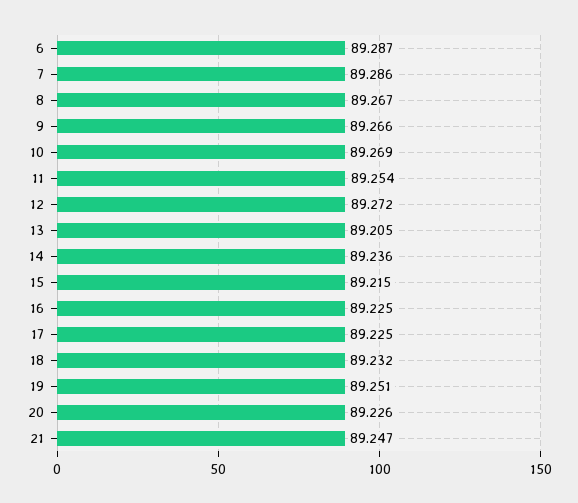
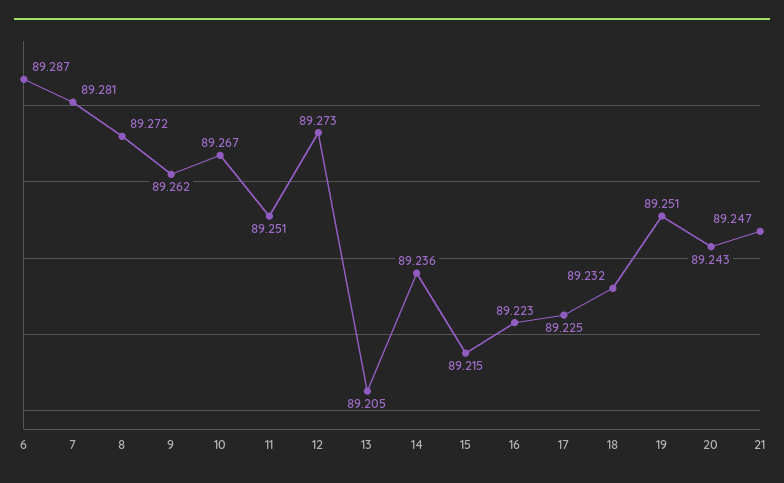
  {
    "6": 89.287,
-   "7": 89.286,
+   "7": 89.281,
-   "8": 89.267,
+   "8": 89.272,
-   "9": 89.266,
+   "9": 89.262,
-   "10": 89.269,
+   "10": 89.267,
-   "11": 89.254,
+   "11": 89.251,
-   "12": 89.272,
+   "12": 89.273,
    "13": 89.205,
    "14": 89.236,
    "15": 89.215,
-   "16": 89.225,
+   "16": 89.223,
    "17": 89.225,
    "18": 89.232,
    "19": 89.251,
-   "20": 89.226,
+   "20": 89.243,
    "21": 89.247
  }

